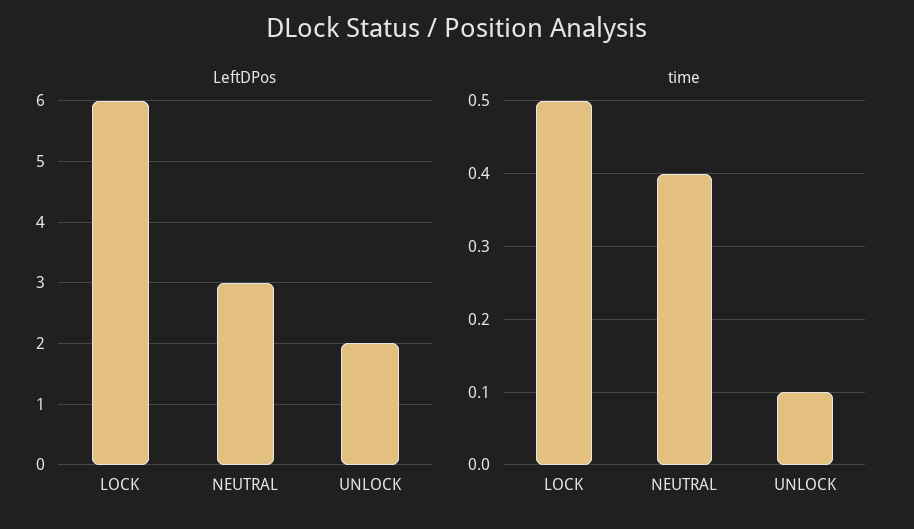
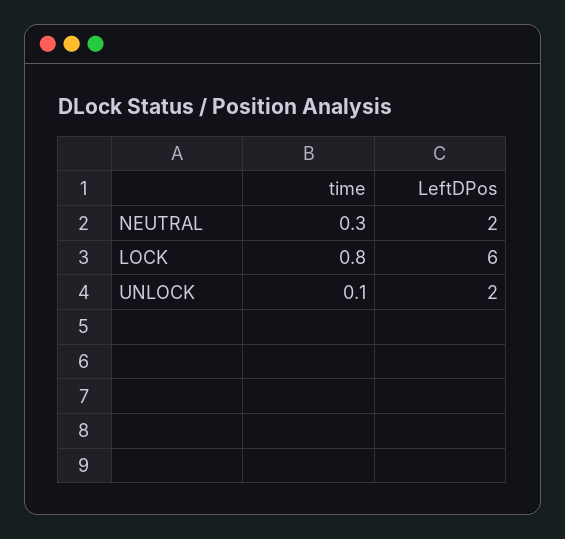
  {
    "LeftDPos": {
      "LOCK": 6,
-     "NEUTRAL": 3,
+     "NEUTRAL": 2,
      "UNLOCK": 2
    },
    "time": {
-     "LOCK": 0.5,
+     "LOCK": 0.8,
-     "NEUTRAL": 0.4,
+     "NEUTRAL": 0.3,
      "UNLOCK": 0.1
    }
  }

